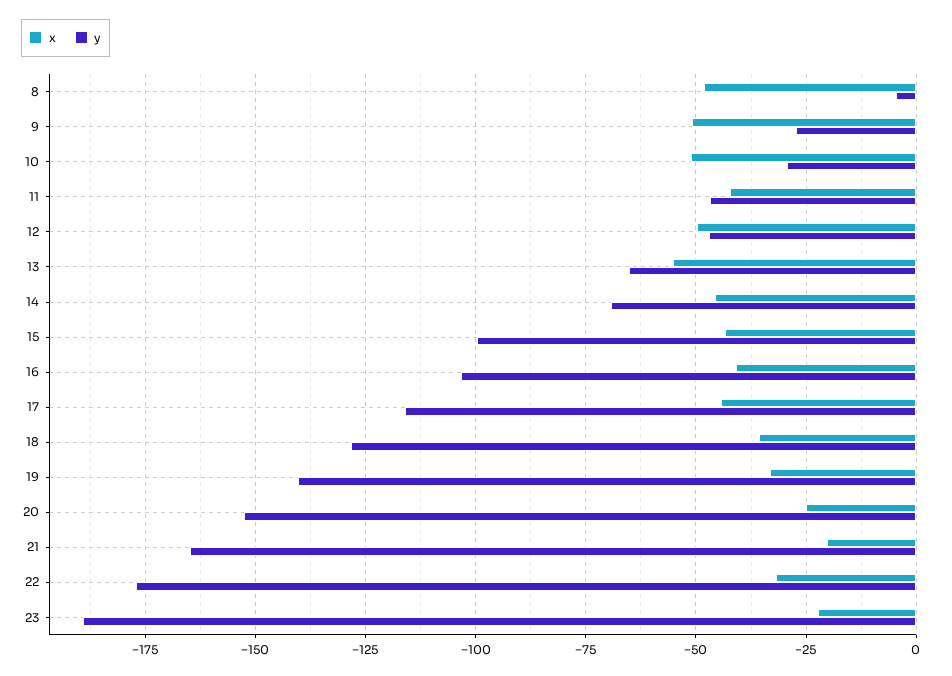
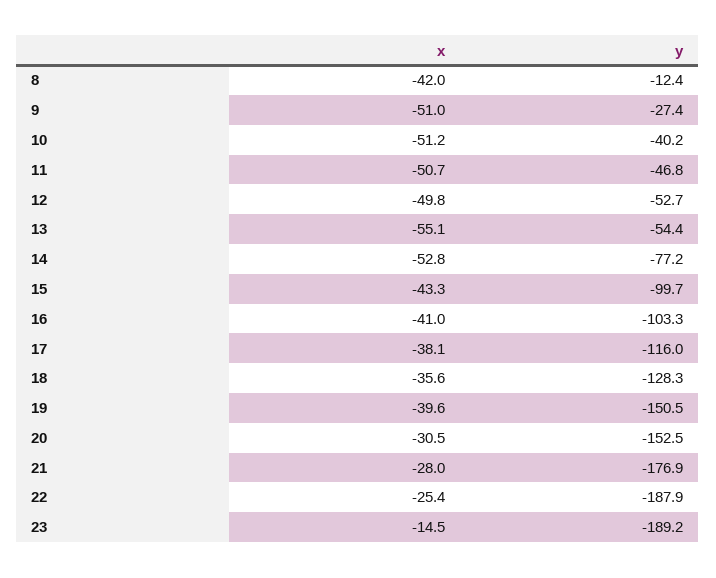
  {
    "x": {
-     "8": -47.5,
+     "8": -42,
      "9": -51,
      "10": -51.2,
-     "11": -42.5,
+     "11": -50.7,
      "12": -49.8,
      "13": -55.1,
-     "14": -45,
+     "14": -52.8,
      "15": -43.3,
      "16": -41,
-     "17": -45,
+     "17": -38.1,
      "18": -35.6,
-     "19": -32.5,
+     "19": -39.6,
-     "20": -25,
+     "20": -30.5,
-     "21": -20,
+     "21": -28,
-     "22": -32.5,
+     "22": -25.4,
-     "23": -22.5
+     "23": -14.5
    },
    "y": {
-     "8": -5,
+     "8": -12.4,
      "9": -27.4,
-     "10": -30,
+     "10": -40.2,
      "11": -46.8,
-     "12": -47.5,
+     "12": -52.7,
-     "13": -65,
+     "13": -54.4,
-     "14": -70,
+     "14": -77.2,
      "15": -99.7,
      "16": -103.3,
      "17": -116,
      "18": -128.3,
-     "19": -140,
+     "19": -150.5,
      "20": -152.5,
-     "21": -165,
+     "21": -176.9,
-     "22": -177.5,
+     "22": -187.9,
      "23": -189.2
    }
  }

